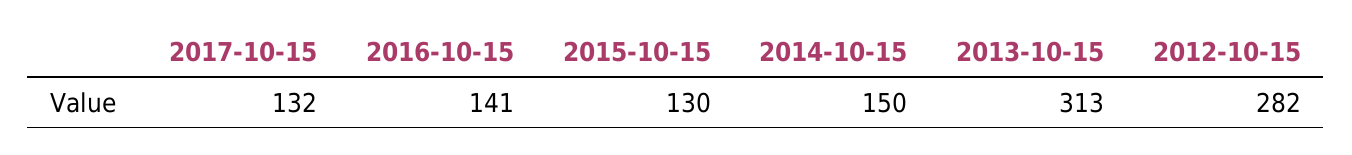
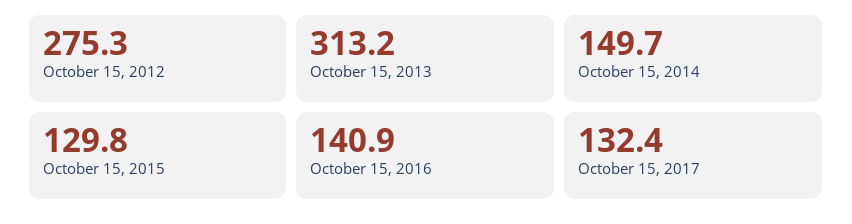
  {
    "2017-10-15": 132.4,
    "2016-10-15": 140.9,
    "2015-10-15": 129.8,
    "2014-10-15": 149.7,
    "2013-10-15": 313.2,
-   "2012-10-15": 282
+   "2012-10-15": 275.3
  }

